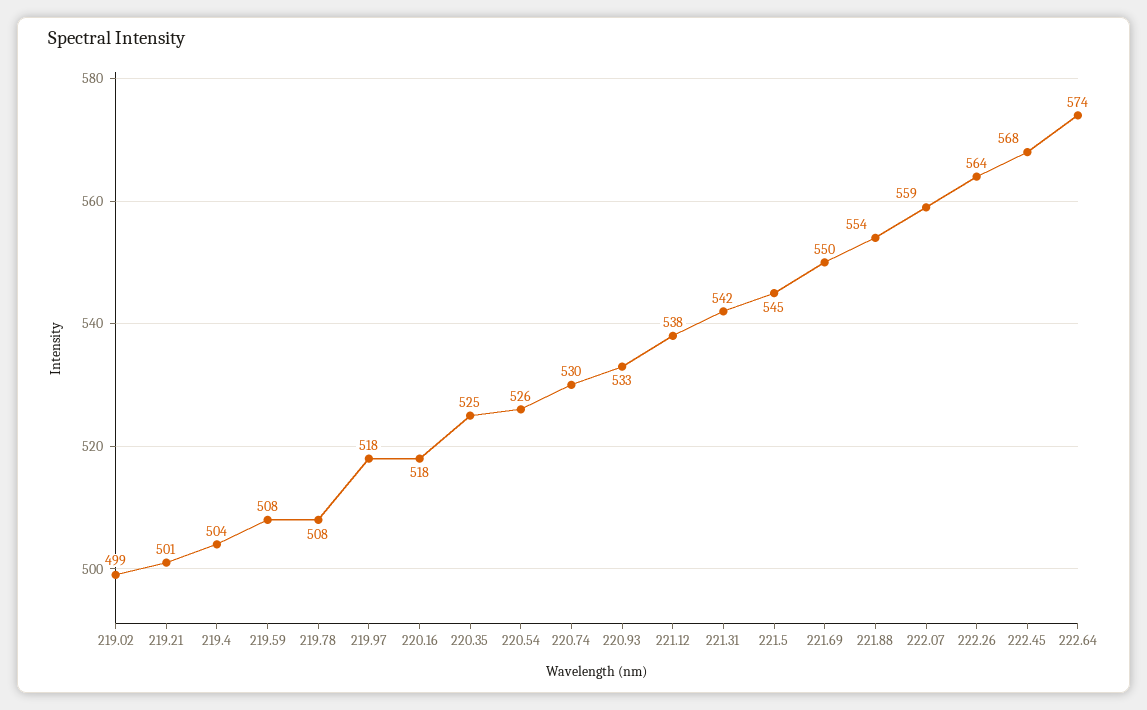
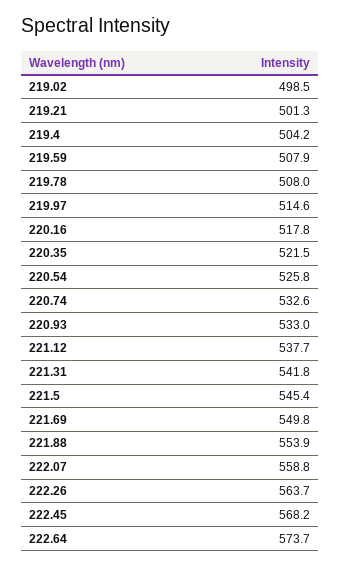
  {
    "219.02": 498.5,
    "219.21": 501.3,
    "219.4": 504.2,
    "219.59": 507.9,
    "219.78": 508,
-   "219.97": 518,
+   "219.97": 514.6,
    "220.16": 517.8,
-   "220.35": 525,
+   "220.35": 521.5,
    "220.54": 525.8,
-   "220.74": 530,
+   "220.74": 532.6,
    "220.93": 533,
    "221.12": 537.7,
    "221.31": 541.8,
    "221.5": 545.4,
    "221.69": 549.8,
    "221.88": 553.9,
    "222.07": 558.8,
    "222.26": 563.7,
    "222.45": 568.2,
    "222.64": 573.7
  }

